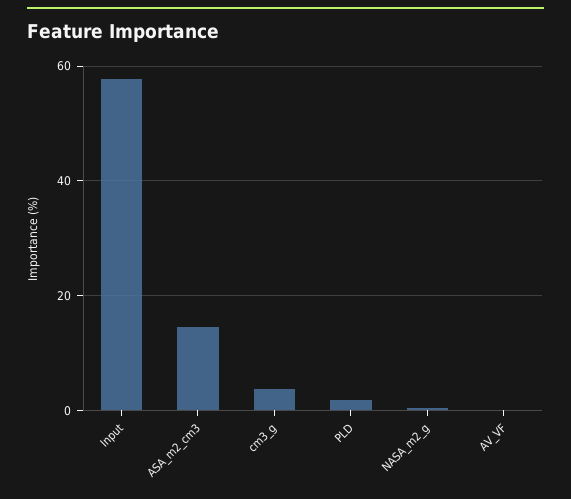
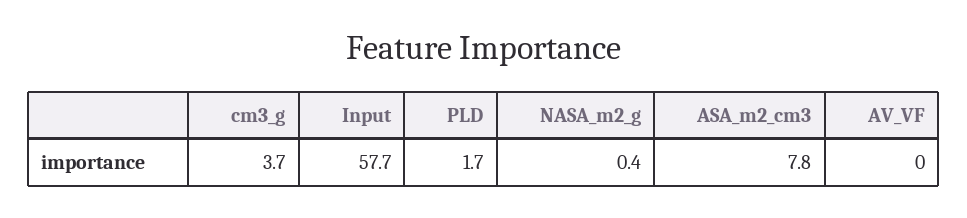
  {
    "Input": 57.7,
-   "ASA_m2_cm3": 14,
+   "ASA_m2_cm3": 7.8,
    "cm3_g": 3.7,
    "PLD": 1.7,
    "NASA_m2_g": 0.4,
    "AV_VF": 0
  }

